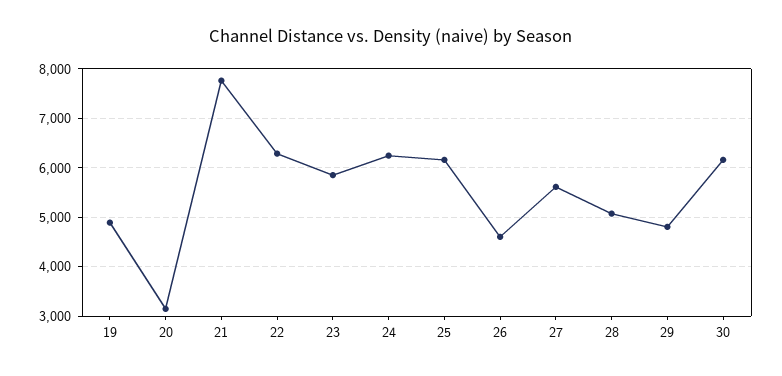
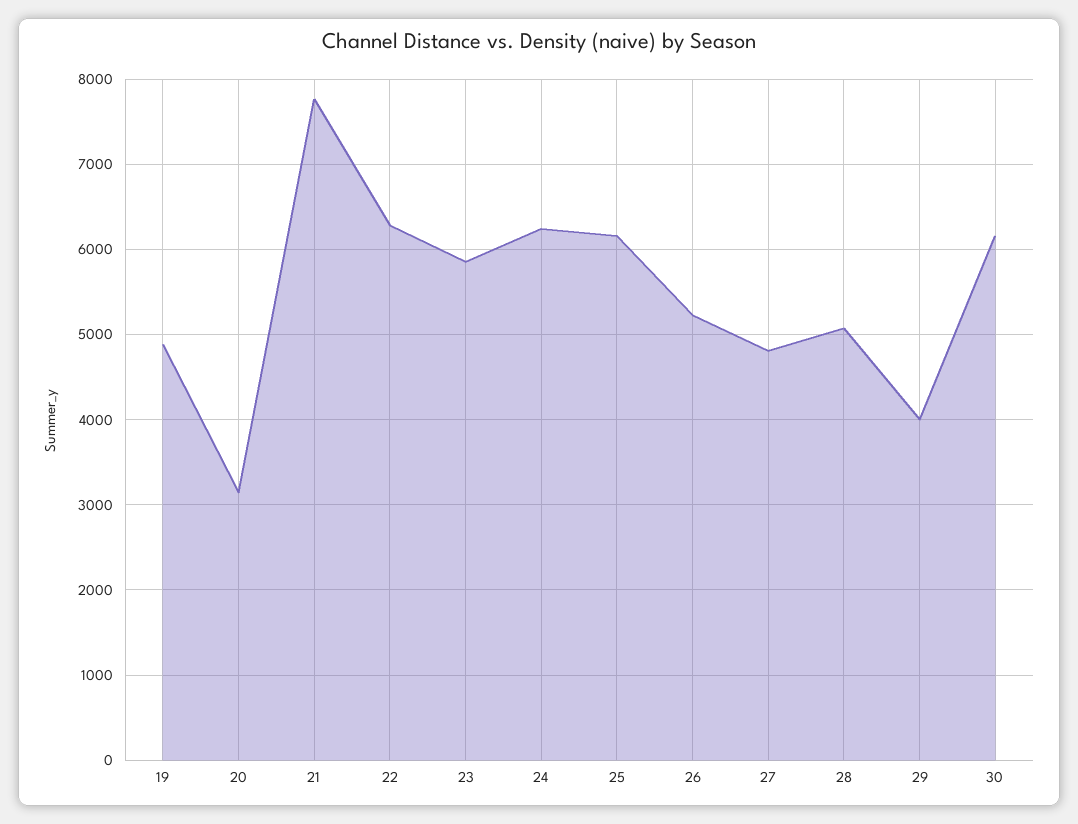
  {
    "19": 4900,
    "20": 3100,
    "21": 7800,
    "22": 6300,
    "23": 5900,
    "24": 6200,
    "25": 6200,
-   "26": 4600,
+   "26": 5200,
-   "27": 5600,
+   "27": 4800,
    "28": 5100,
-   "29": 4800,
+   "29": 4000,
    "30": 6200
  }

